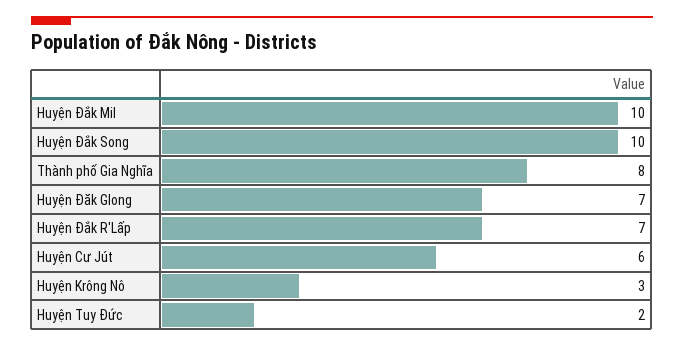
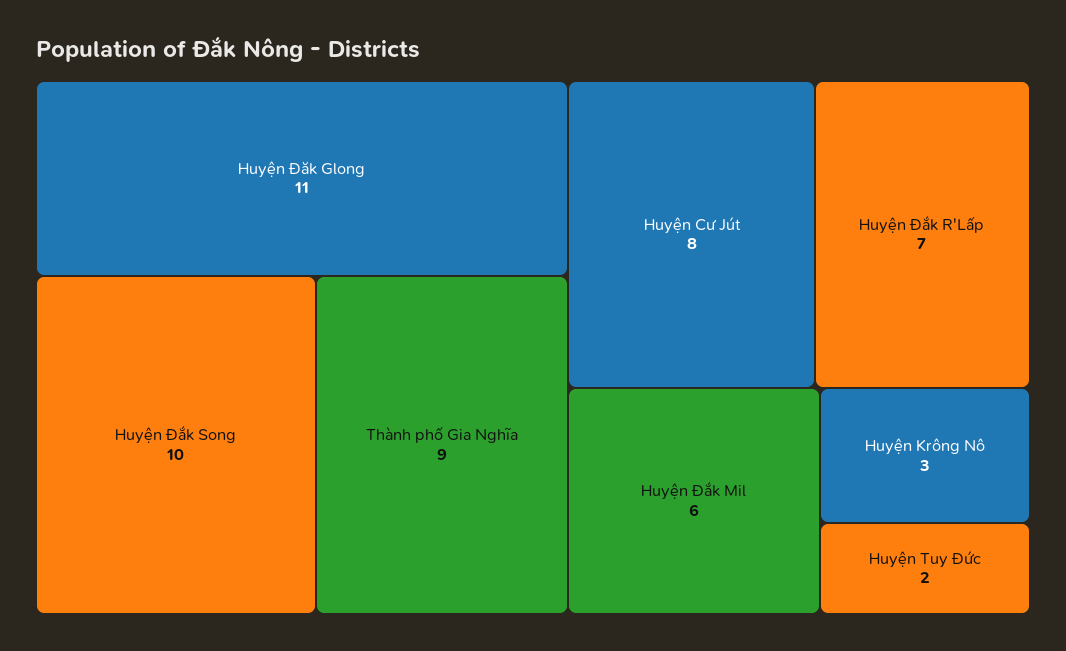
  {
-   "Huyện Đắk Mil": 10,
+   "Huyện Đắk Mil": 6,
    "Huyện Đắk Song": 10,
-   "Thành phố Gia Nghĩa": 8,
+   "Thành phố Gia Nghĩa": 9,
-   "Huyện Đăk Glong": 7,
+   "Huyện Đăk Glong": 11,
    "Huyện Đắk R'Lấp": 7,
-   "Huyện Cư Jút": 6,
+   "Huyện Cư Jút": 8,
    "Huyện Krông Nô": 3,
    "Huyện Tuy Đức": 2
  }

